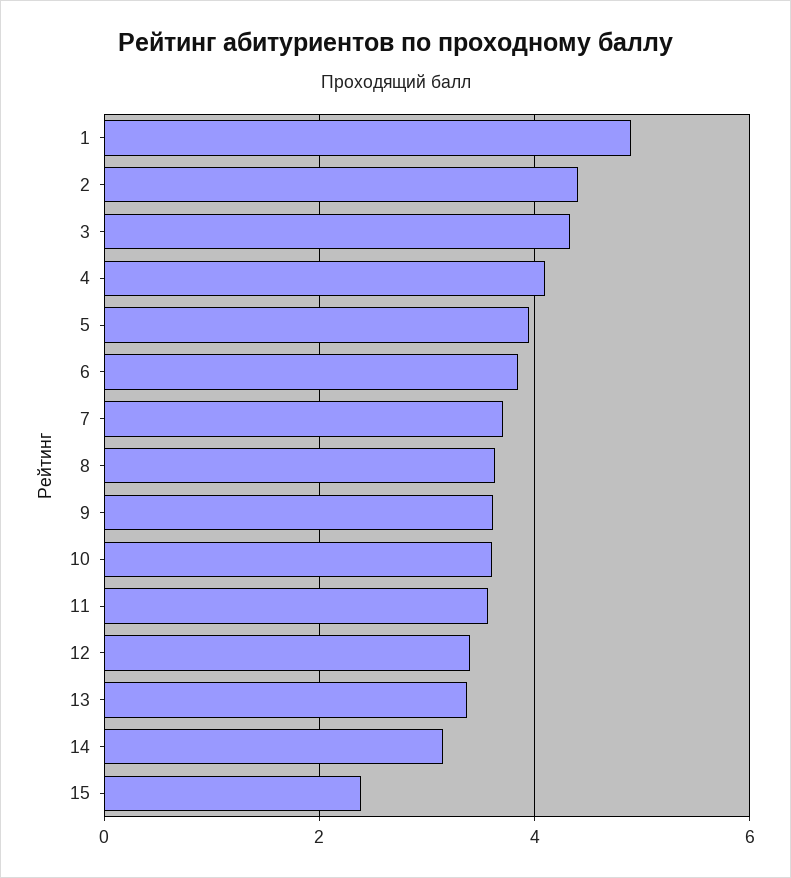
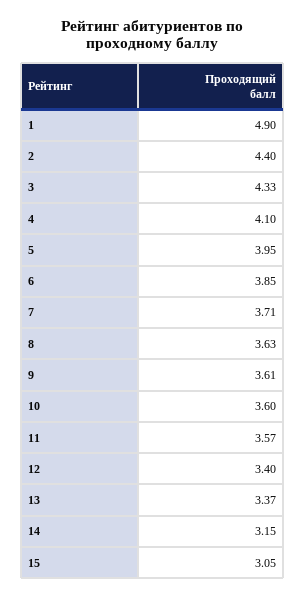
  {
    "1": 4.9,
    "2": 4.4,
    "3": 4.33,
    "4": 4.1,
    "5": 3.95,
    "6": 3.85,
    "7": 3.71,
    "8": 3.63,
    "9": 3.61,
    "10": 3.6,
    "11": 3.57,
    "12": 3.4,
    "13": 3.37,
    "14": 3.15,
-   "15": 2.4
+   "15": 3.05
  }

